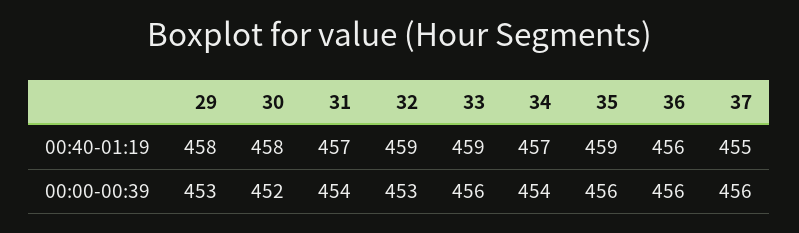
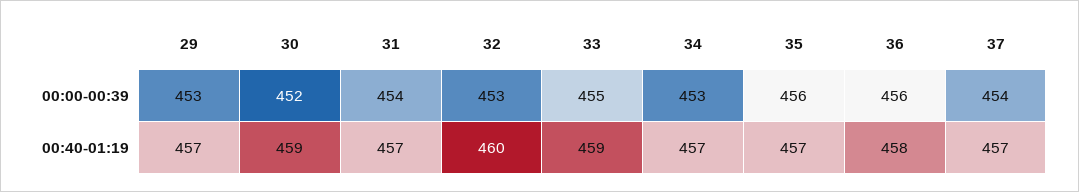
  {
    "29": {
-     "00:40-01:19": 458,
+     "00:40-01:19": 457,
      "00:00-00:39": 453
    },
    "30": {
-     "00:40-01:19": 458,
+     "00:40-01:19": 459,
      "00:00-00:39": 452
    },
    "31": {
      "00:40-01:19": 457,
      "00:00-00:39": 454
    },
    "32": {
-     "00:40-01:19": 459,
+     "00:40-01:19": 460,
      "00:00-00:39": 453
    },
    "33": {
      "00:40-01:19": 459,
-     "00:00-00:39": 456
+     "00:00-00:39": 455
    },
    "34": {
      "00:40-01:19": 457,
-     "00:00-00:39": 454
+     "00:00-00:39": 453
    },
    "35": {
-     "00:40-01:19": 459,
+     "00:40-01:19": 457,
      "00:00-00:39": 456
    },
    "36": {
-     "00:40-01:19": 456,
+     "00:40-01:19": 458,
      "00:00-00:39": 456
    },
    "37": {
-     "00:40-01:19": 455,
+     "00:40-01:19": 457,
-     "00:00-00:39": 456
+     "00:00-00:39": 454
    }
  }

